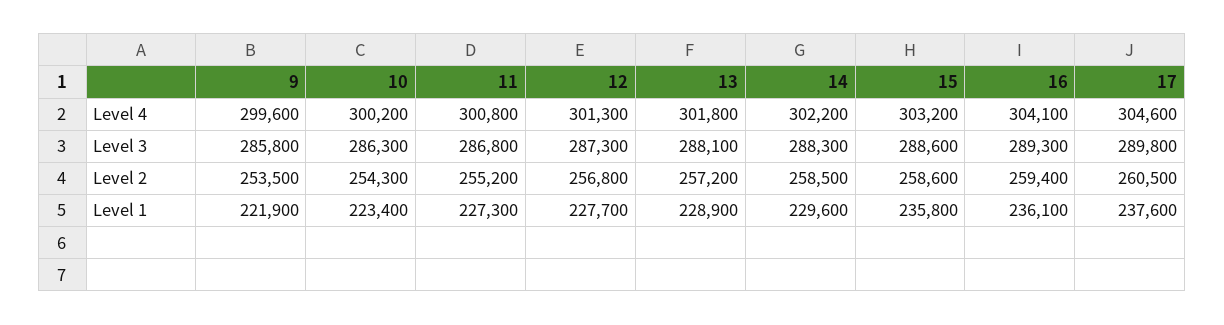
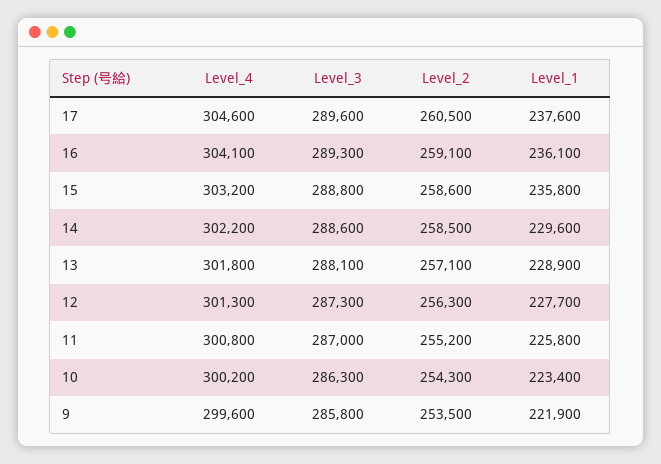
  {
    "9": {
      "Level 4": 299600,
      "Level 3": 285800,
      "Level 2": 253500,
      "Level 1": 221900
    },
    "10": {
      "Level 4": 300200,
      "Level 3": 286300,
      "Level 2": 254300,
      "Level 1": 223400
    },
    "11": {
      "Level 4": 300800,
-     "Level 3": 286800,
+     "Level 3": 287000,
      "Level 2": 255200,
-     "Level 1": 227300
+     "Level 1": 225800
    },
    "12": {
      "Level 4": 301300,
      "Level 3": 287300,
-     "Level 2": 256800,
+     "Level 2": 256300,
      "Level 1": 227700
    },
    "13": {
      "Level 4": 301800,
      "Level 3": 288100,
-     "Level 2": 257200,
+     "Level 2": 257100,
      "Level 1": 228900
    },
    "14": {
      "Level 4": 302200,
-     "Level 3": 288300,
+     "Level 3": 288600,
      "Level 2": 258500,
      "Level 1": 229600
    },
    "15": {
      "Level 4": 303200,
-     "Level 3": 288600,
+     "Level 3": 288800,
      "Level 2": 258600,
      "Level 1": 235800
    },
    "16": {
      "Level 4": 304100,
      "Level 3": 289300,
-     "Level 2": 259400,
+     "Level 2": 259100,
      "Level 1": 236100
    },
    "17": {
      "Level 4": 304600,
-     "Level 3": 289800,
+     "Level 3": 289600,
      "Level 2": 260500,
      "Level 1": 237600
    }
  }

